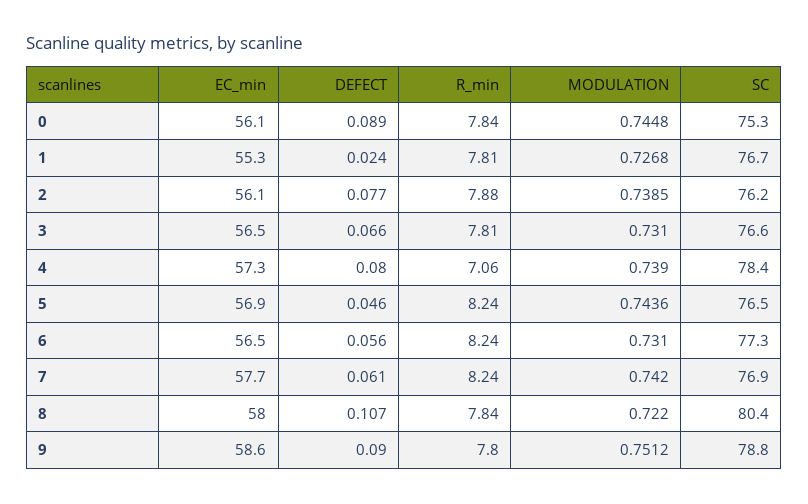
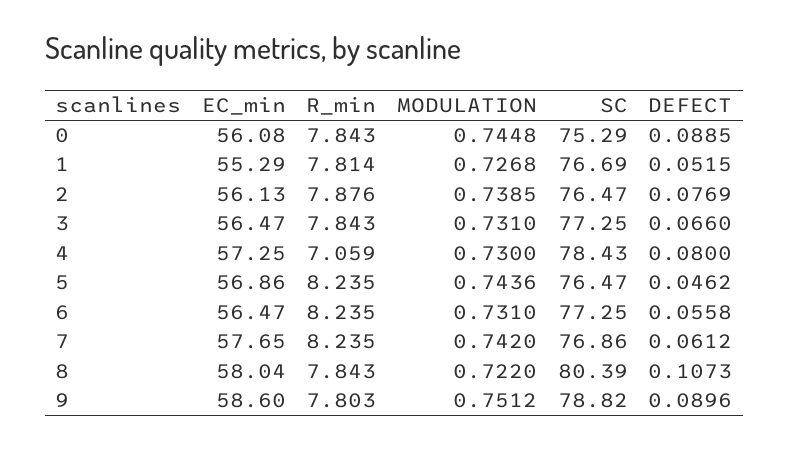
  {
    "EC_min": {
      "0": 56.08,
      "1": 55.29,
      "2": 56.13,
      "3": 56.47,
      "4": 57.25,
      "5": 56.86,
      "6": 56.47,
      "7": 57.65,
      "8": 58.04,
      "9": 58.6
    },
    "DEFECT": {
      "0": 0.0885,
-     "1": 0.024,
+     "1": 0.0515,
      "2": 0.0769,
      "3": 0.066,
      "4": 0.08,
      "5": 0.0462,
      "6": 0.0558,
      "7": 0.0612,
      "8": 0.1073,
      "9": 0.0896
    },
    "R_min": {
      "0": 7.843,
      "1": 7.814,
      "2": 7.876,
-     "3": 7.81,
+     "3": 7.843,
      "4": 7.059,
      "5": 8.235,
      "6": 8.235,
      "7": 8.235,
      "8": 7.843,
      "9": 7.803
    },
    "MODULATION": {
      "0": 0.7448,
      "1": 0.7268,
      "2": 0.7385,
      "3": 0.731,
-     "4": 0.739,
+     "4": 0.73,
      "5": 0.7436,
      "6": 0.731,
      "7": 0.742,
      "8": 0.722,
      "9": 0.7512
    },
    "SC": {
      "0": 75.29,
      "1": 76.69,
-     "2": 76.2,
+     "2": 76.47,
-     "3": 76.6,
+     "3": 77.25,
      "4": 78.43,
      "5": 76.47,
      "6": 77.25,
      "7": 76.86,
      "8": 80.39,
      "9": 78.82
    }
  }

